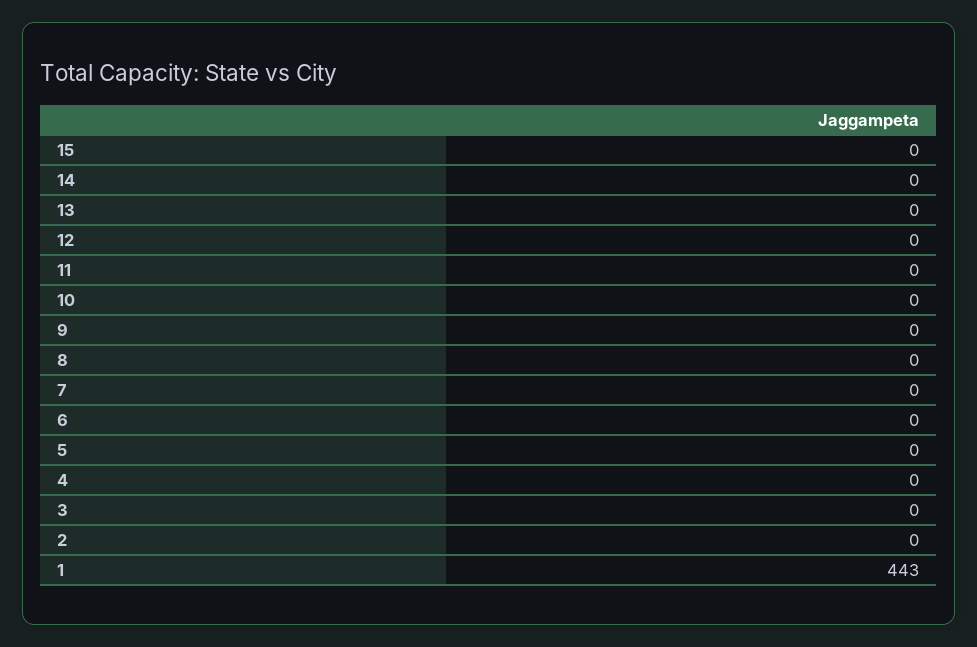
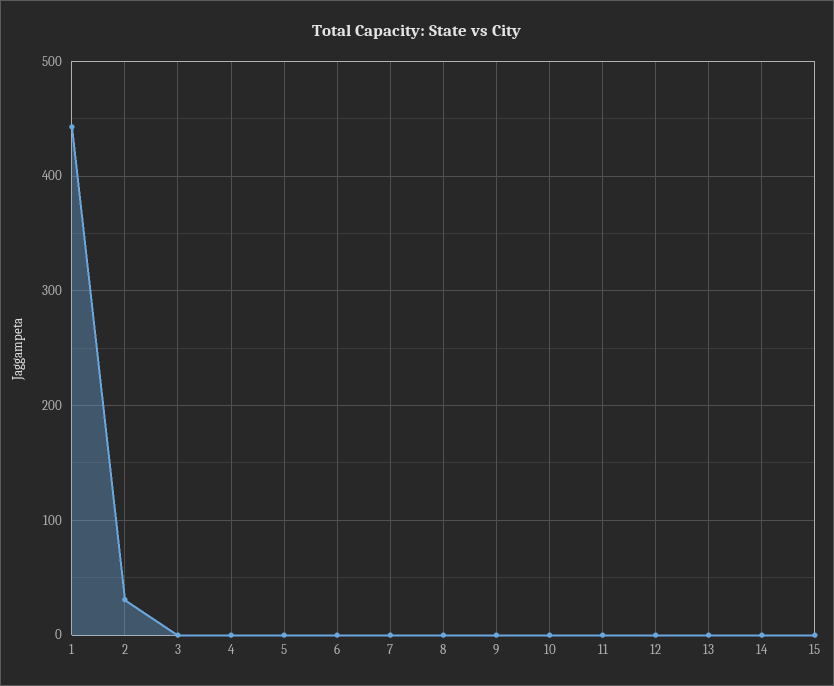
  {
    "15": 0,
    "14": 0,
    "13": 0,
    "12": 0,
    "11": 0,
    "10": 0,
    "9": 0,
    "8": 0,
    "7": 0,
    "6": 0,
    "5": 0,
    "4": 0,
    "3": 0,
-   "2": 0,
+   "2": 30,
    "1": 443
  }

